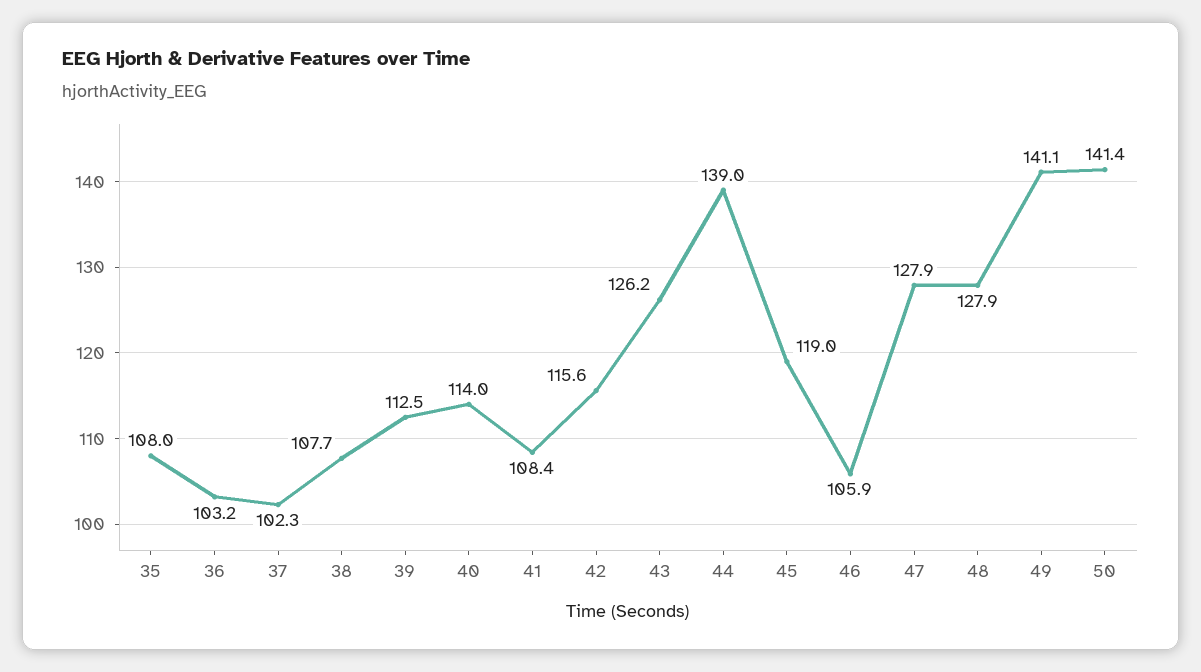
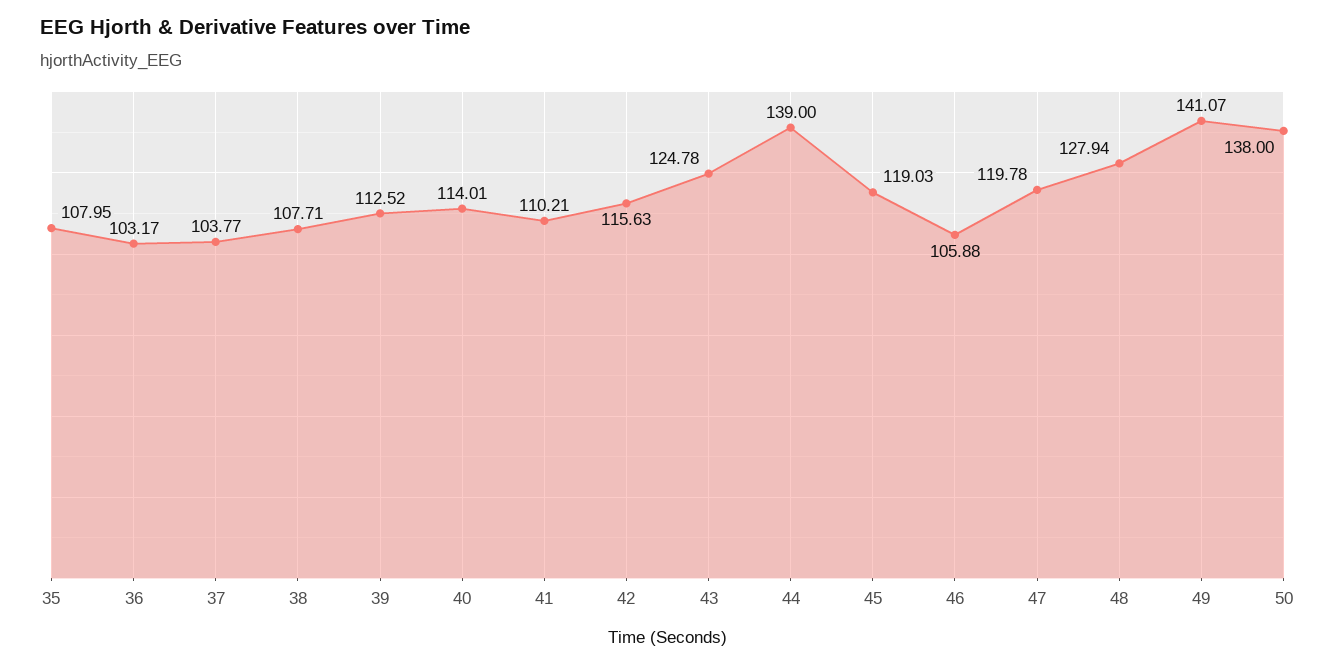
  {
    "35": 107.95,
    "36": 103.17,
-   "37": 102.3,
+   "37": 103.77,
    "38": 107.71,
    "39": 112.52,
    "40": 114.01,
-   "41": 108.4,
+   "41": 110.21,
    "42": 115.63,
-   "43": 126.2,
+   "43": 124.78,
    "44": 139,
    "45": 119.03,
    "46": 105.88,
-   "47": 127.9,
+   "47": 119.78,
    "48": 127.94,
    "49": 141.07,
-   "50": 141.4
+   "50": 138
  }

